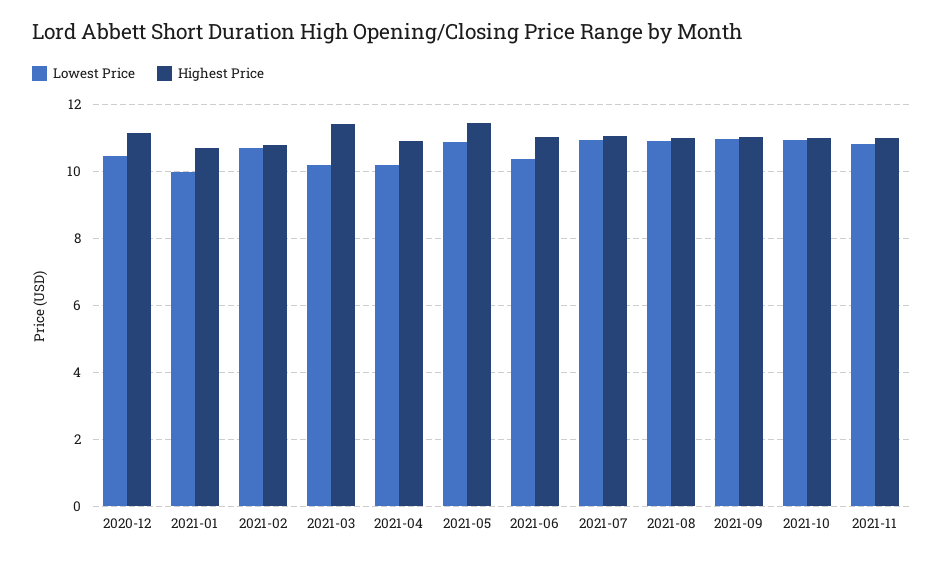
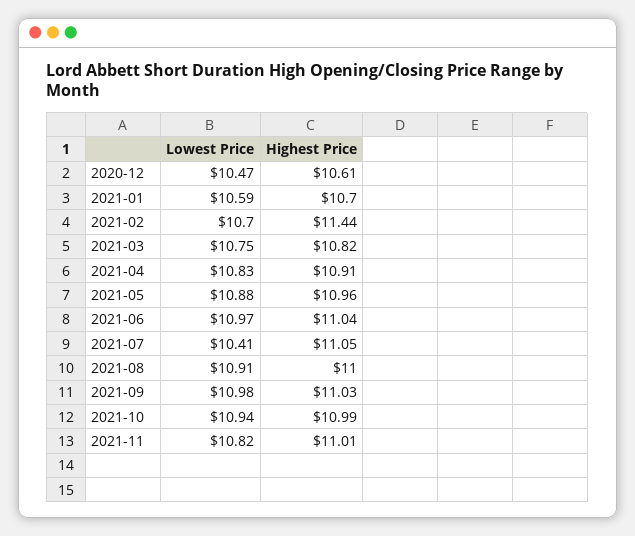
  {
    "Lowest Price": {
      "2020-12": 10.47,
-     "2021-01": 10,
+     "2021-01": 10.59,
      "2021-02": 10.7,
-     "2021-03": 10.2,
+     "2021-03": 10.75,
-     "2021-04": 10.2,
+     "2021-04": 10.83,
      "2021-05": 10.88,
-     "2021-06": 10.4,
+     "2021-06": 10.97,
-     "2021-07": 11,
+     "2021-07": 10.41,
      "2021-08": 10.91,
      "2021-09": 10.98,
      "2021-10": 10.94,
      "2021-11": 10.82
    },
    "Highest Price": {
-     "2020-12": 11.2,
+     "2020-12": 10.61,
      "2021-01": 10.7,
-     "2021-02": 10.8,
+     "2021-02": 11.44,
-     "2021-03": 11.4,
+     "2021-03": 10.82,
      "2021-04": 10.91,
-     "2021-05": 11.4,
+     "2021-05": 10.96,
      "2021-06": 11.04,
      "2021-07": 11.05,
      "2021-08": 11,
      "2021-09": 11.03,
      "2021-10": 10.99,
      "2021-11": 11.01
    }
  }

